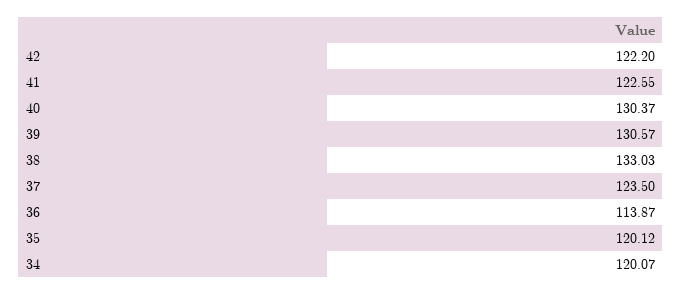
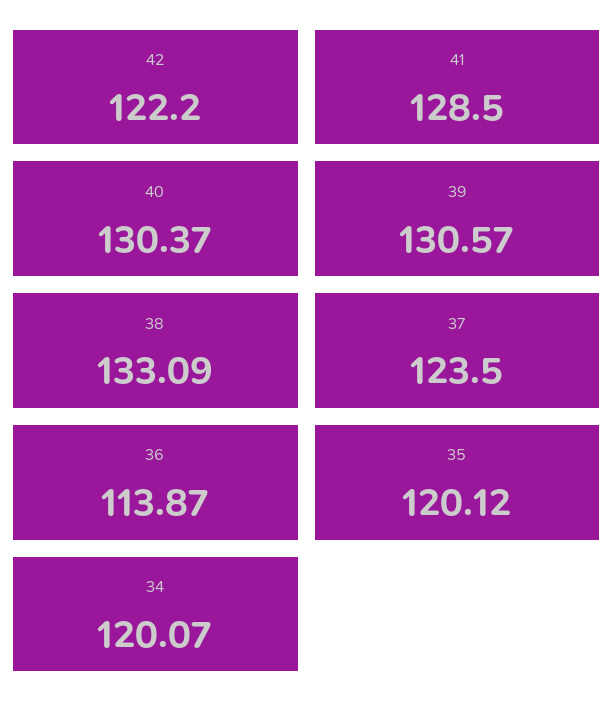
  {
    "42": 122.2,
-   "41": 122.55,
+   "41": 128.5,
    "40": 130.37,
    "39": 130.57,
-   "38": 133.03,
+   "38": 133.09,
    "37": 123.5,
    "36": 113.87,
    "35": 120.12,
    "34": 120.07
  }

